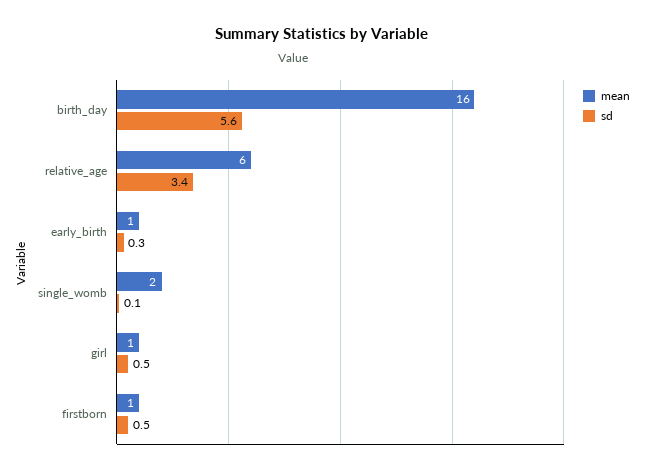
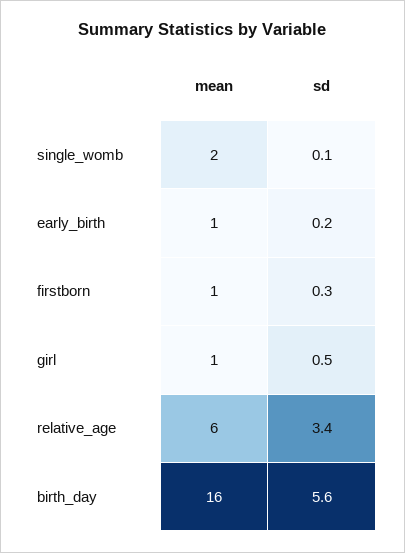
  {
    "mean": {
      "birth_day": 16,
      "relative_age": 6,
      "early_birth": 1,
      "single_womb": 2,
      "girl": 1,
      "firstborn": 1
    },
    "sd": {
      "birth_day": 5.6,
      "relative_age": 3.4,
-     "early_birth": 0.3,
+     "early_birth": 0.2,
      "single_womb": 0.1,
      "girl": 0.5,
-     "firstborn": 0.5
+     "firstborn": 0.3
    }
  }

